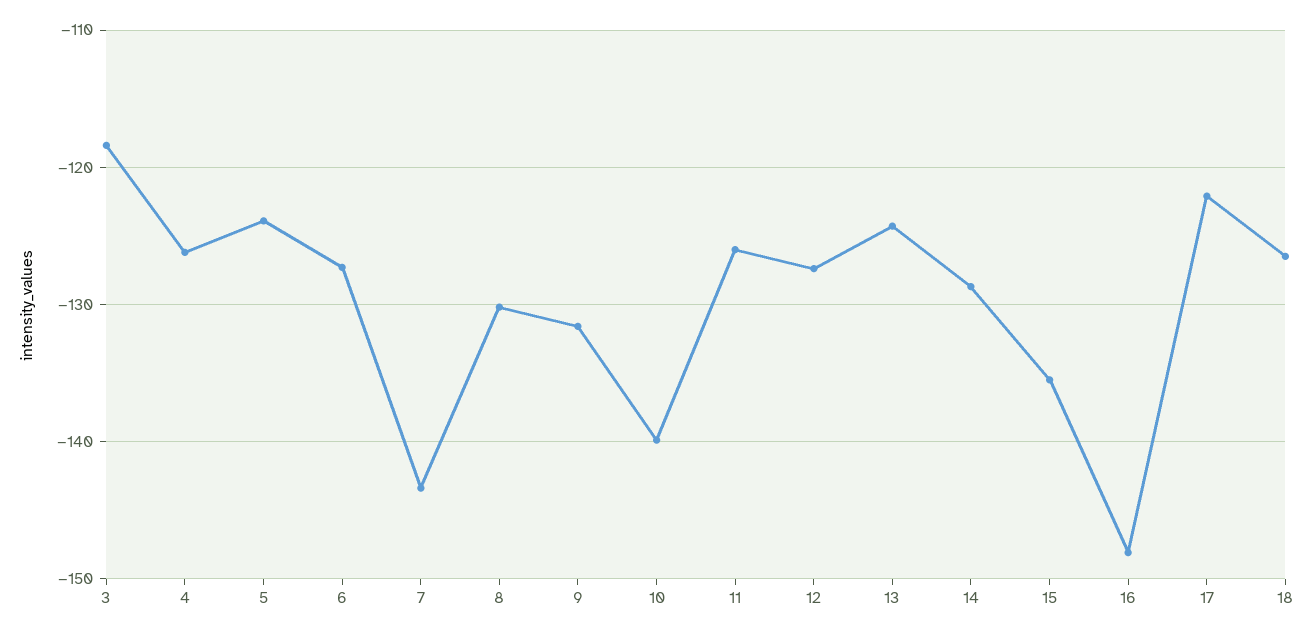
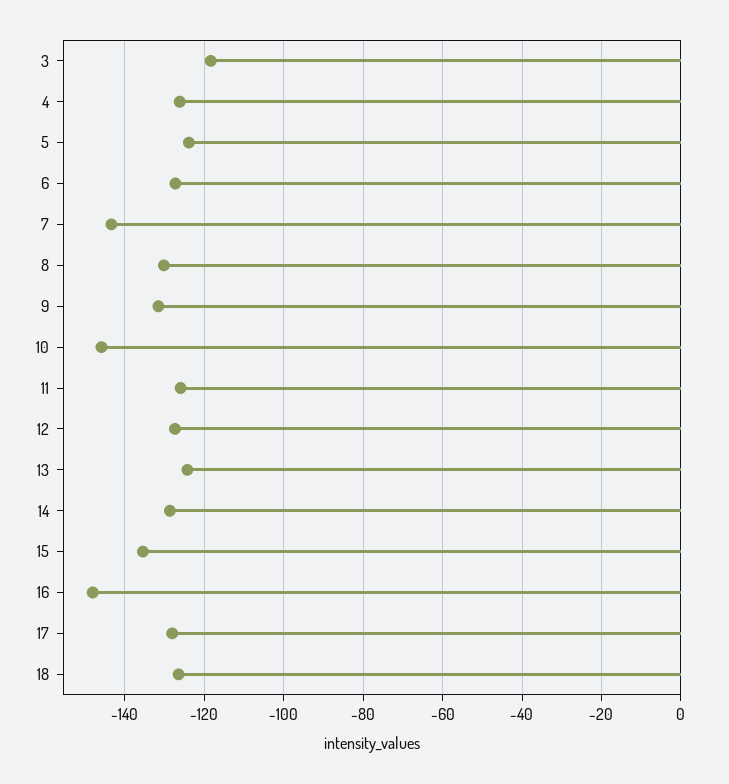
  {
    "3": -118,
    "4": -126,
    "5": -124,
    "6": -127,
    "7": -143,
    "8": -130,
    "9": -132,
-   "10": -140,
+   "10": -146,
    "11": -126,
    "12": -127,
    "13": -124,
    "14": -129,
    "15": -136,
    "16": -148,
-   "17": -122,
+   "17": -128,
    "18": -127
  }

